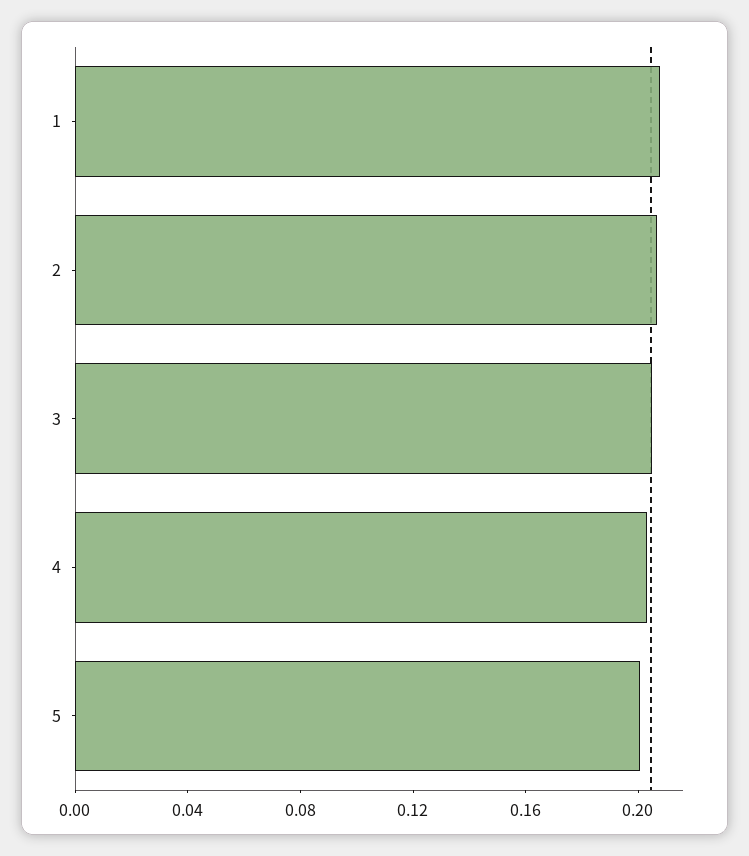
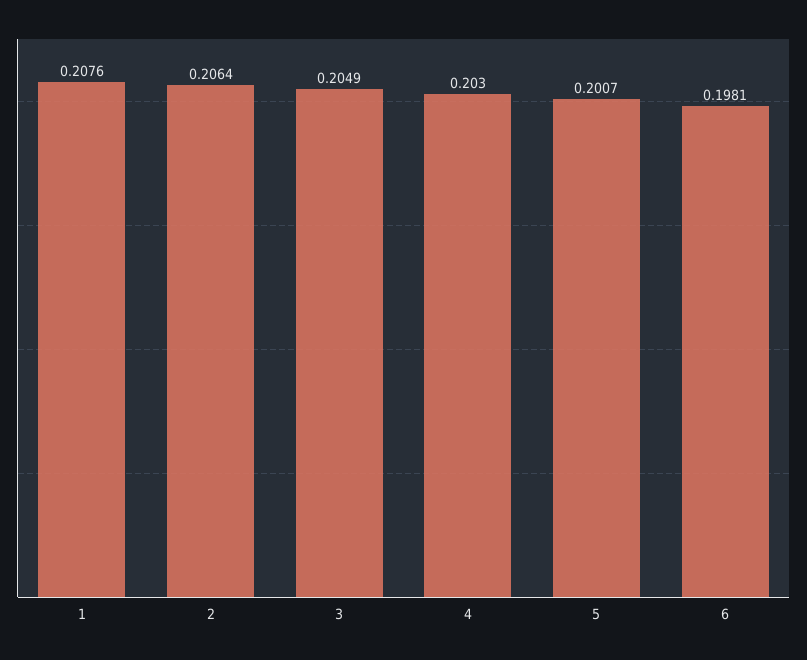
  {
    "1": 0.2076,
    "2": 0.2064,
    "3": 0.2049,
    "4": 0.203,
-   "5": 0.2007
+   "5": 0.2007,
+   "6": 0.1981
  }

